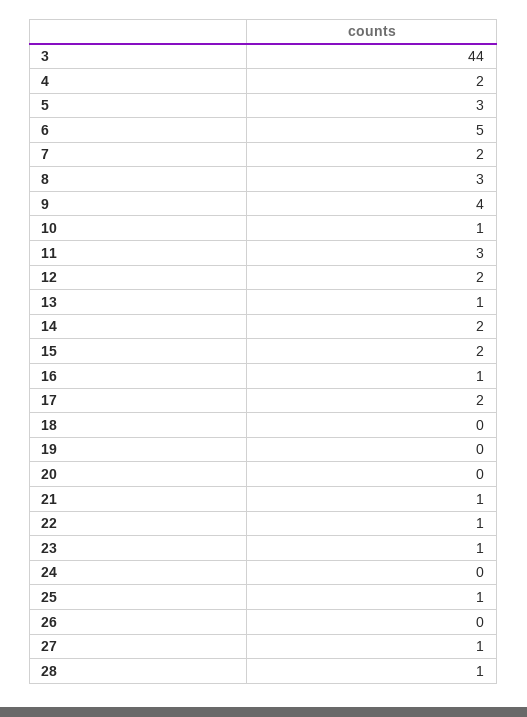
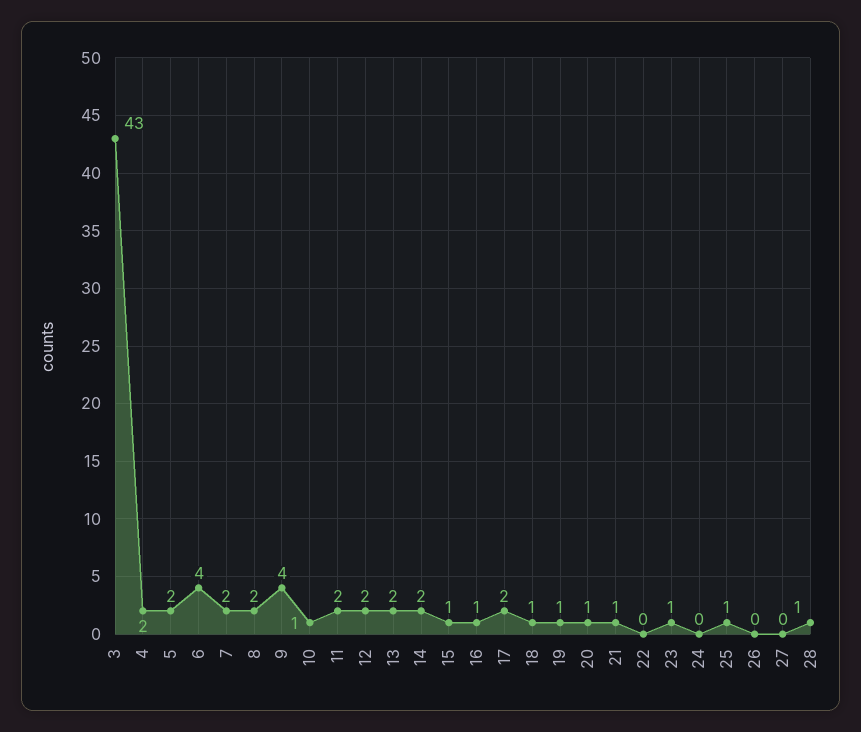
  {
-   "3": 44,
+   "3": 43,
    "4": 2,
-   "5": 3,
+   "5": 2,
-   "6": 5,
+   "6": 4,
    "7": 2,
-   "8": 3,
+   "8": 2,
    "9": 4,
    "10": 1,
-   "11": 3,
+   "11": 2,
    "12": 2,
-   "13": 1,
+   "13": 2,
    "14": 2,
-   "15": 2,
+   "15": 1,
    "16": 1,
    "17": 2,
-   "18": 0,
+   "18": 1,
-   "19": 0,
+   "19": 1,
-   "20": 0,
+   "20": 1,
    "21": 1,
-   "22": 1,
+   "22": 0,
    "23": 1,
    "24": 0,
    "25": 1,
    "26": 0,
-   "27": 1,
+   "27": 0,
    "28": 1
  }

